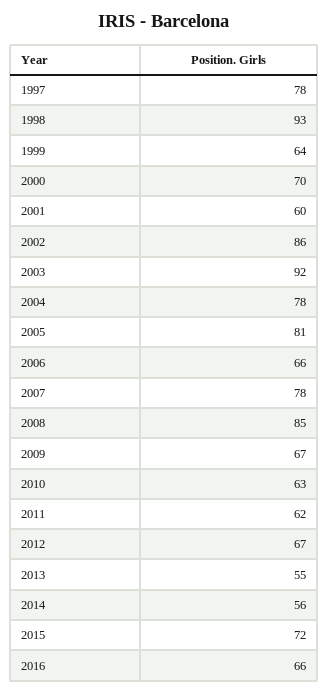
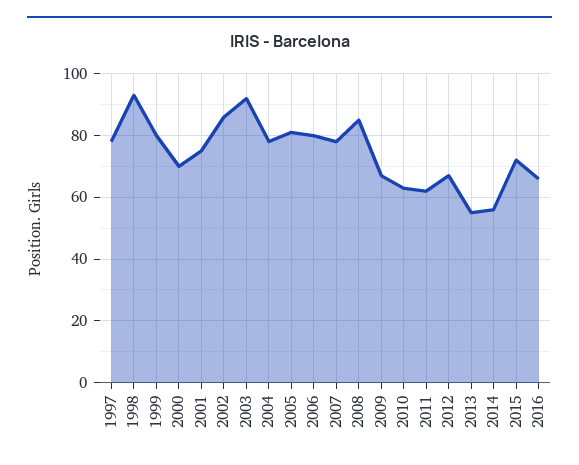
  {
    "1997": 78,
    "1998": 93,
-   "1999": 64,
+   "1999": 80,
    "2000": 70,
-   "2001": 60,
+   "2001": 75,
    "2002": 86,
    "2003": 92,
    "2004": 78,
    "2005": 81,
-   "2006": 66,
+   "2006": 80,
    "2007": 78,
    "2008": 85,
    "2009": 67,
    "2010": 63,
    "2011": 62,
    "2012": 67,
    "2013": 55,
    "2014": 56,
    "2015": 72,
    "2016": 66
  }

